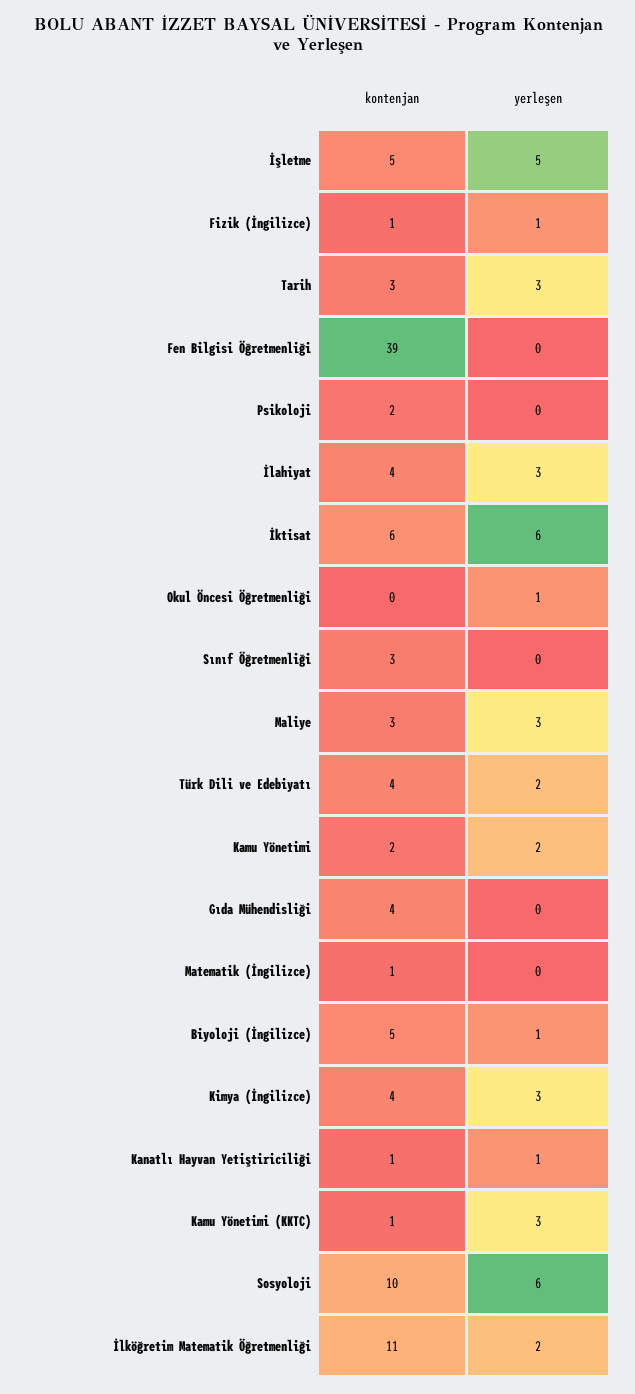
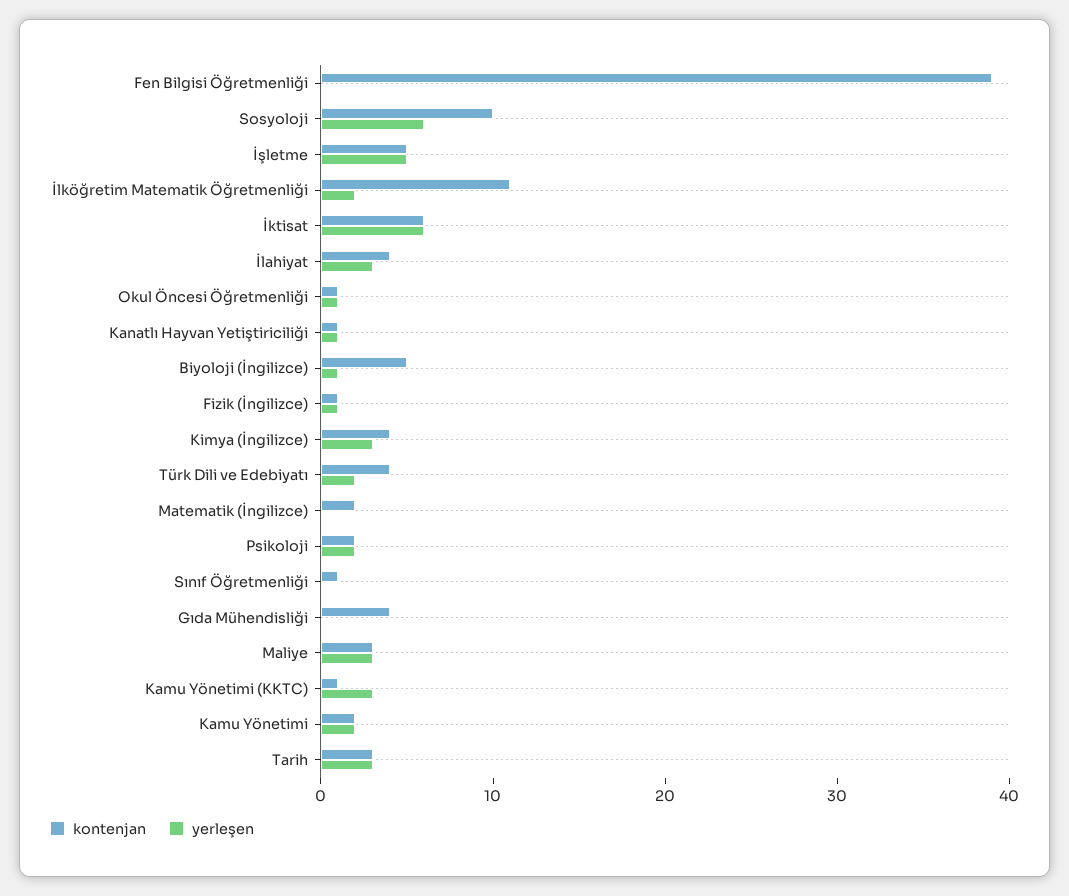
  {
    "kontenjan": {
      "İşletme": 5,
      "Fizik (İngilizce)": 1,
      "Tarih": 3,
      "Fen Bilgisi Öğretmenliği": 39,
      "Psikoloji": 2,
      "İlahiyat": 4,
      "İktisat": 6,
-     "Okul Öncesi Öğretmenliği": 0,
+     "Okul Öncesi Öğretmenliği": 1,
-     "Sınıf Öğretmenliği": 3,
+     "Sınıf Öğretmenliği": 1,
      "Maliye": 3,
      "Türk Dili ve Edebiyatı": 4,
      "Kamu Yönetimi": 2,
      "Gıda Mühendisliği": 4,
-     "Matematik (İngilizce)": 1,
+     "Matematik (İngilizce)": 2,
      "Biyoloji (İngilizce)": 5,
      "Kimya (İngilizce)": 4,
      "Kanatlı Hayvan Yetiştiriciliği": 1,
      "Kamu Yönetimi (KKTC)": 1,
      "Sosyoloji": 10,
      "İlköğretim Matematik Öğretmenliği": 11
    },
    "yerleşen": {
      "İşletme": 5,
      "Fizik (İngilizce)": 1,
      "Tarih": 3,
      "Fen Bilgisi Öğretmenliği": 0,
-     "Psikoloji": 0,
+     "Psikoloji": 2,
      "İlahiyat": 3,
      "İktisat": 6,
      "Okul Öncesi Öğretmenliği": 1,
      "Sınıf Öğretmenliği": 0,
      "Maliye": 3,
      "Türk Dili ve Edebiyatı": 2,
      "Kamu Yönetimi": 2,
      "Gıda Mühendisliği": 0,
      "Matematik (İngilizce)": 0,
      "Biyoloji (İngilizce)": 1,
      "Kimya (İngilizce)": 3,
      "Kanatlı Hayvan Yetiştiriciliği": 1,
      "Kamu Yönetimi (KKTC)": 3,
      "Sosyoloji": 6,
      "İlköğretim Matematik Öğretmenliği": 2
    }
  }

